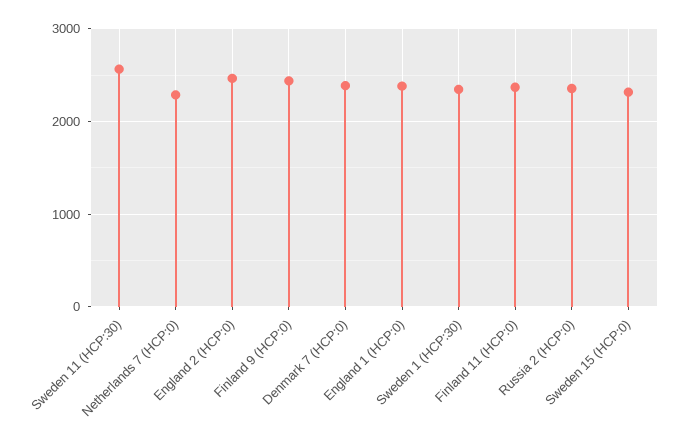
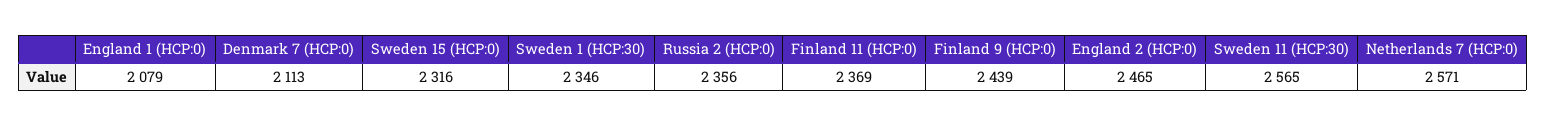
  {
    "Sweden 11 (HCP:30)": 2565,
-   "Netherlands 7 (HCP:0)": 2300,
+   "Netherlands 7 (HCP:0)": 2571,
    "England 2 (HCP:0)": 2465,
    "Finland 9 (HCP:0)": 2439,
-   "Denmark 7 (HCP:0)": 2400,
+   "Denmark 7 (HCP:0)": 2113,
-   "England 1 (HCP:0)": 2400,
+   "England 1 (HCP:0)": 2079,
    "Sweden 1 (HCP:30)": 2346,
    "Finland 11 (HCP:0)": 2369,
    "Russia 2 (HCP:0)": 2356,
    "Sweden 15 (HCP:0)": 2316
  }

